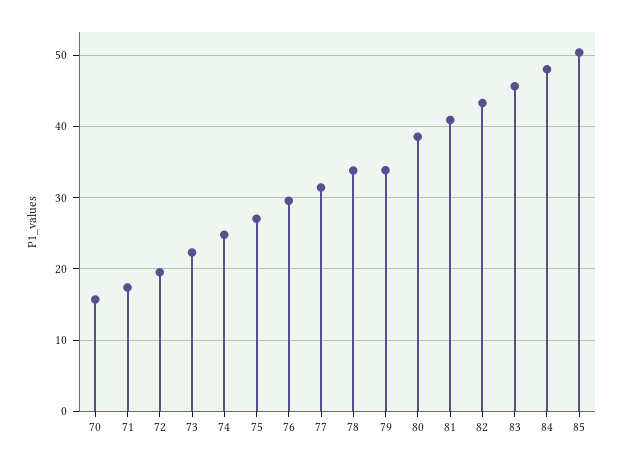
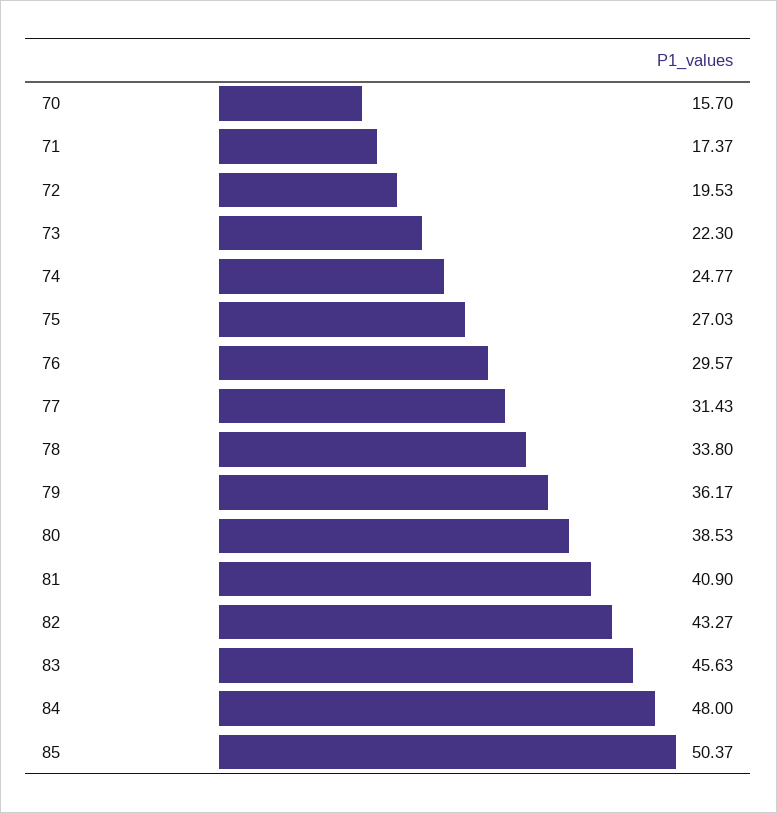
  {
    "70": 15.7,
    "71": 17.37,
    "72": 19.53,
    "73": 22.3,
    "74": 24.77,
    "75": 27.03,
    "76": 29.57,
    "77": 31.43,
    "78": 33.8,
-   "79": 34,
+   "79": 36.17,
    "80": 38.53,
    "81": 40.9,
    "82": 43.27,
    "83": 45.63,
    "84": 48,
    "85": 50.37
  }

